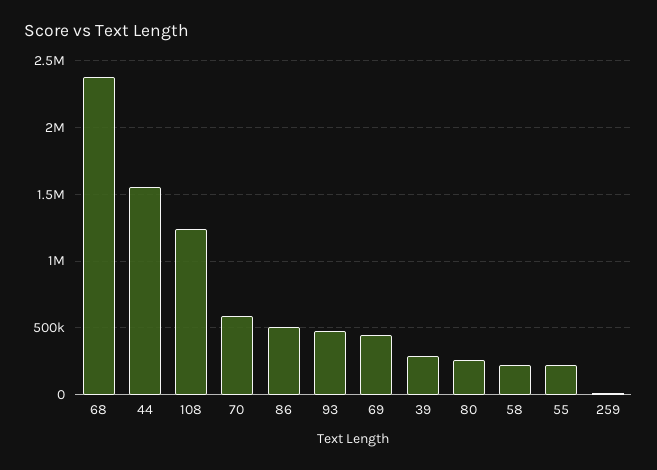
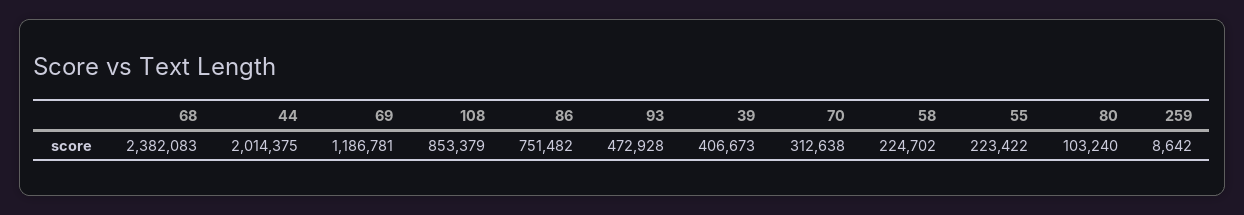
  {
    "68": 2382083,
-   "44": 1550000,
+   "44": 2014375,
-   "108": 1250000,
+   "108": 853379,
-   "70": 600000,
+   "70": 312638,
-   "86": 500000,
+   "86": 751482,
    "93": 472928,
-   "69": 450000,
+   "69": 1186781,
-   "39": 300000,
+   "39": 406673,
-   "80": 250000,
+   "80": 103240,
    "58": 224702,
    "55": 223422,
    "259": 8642
  }

